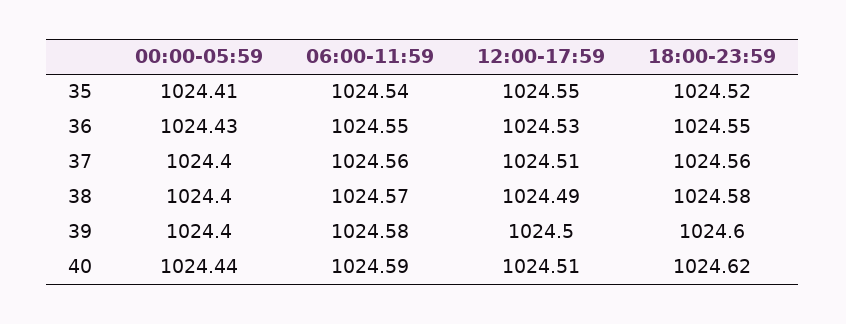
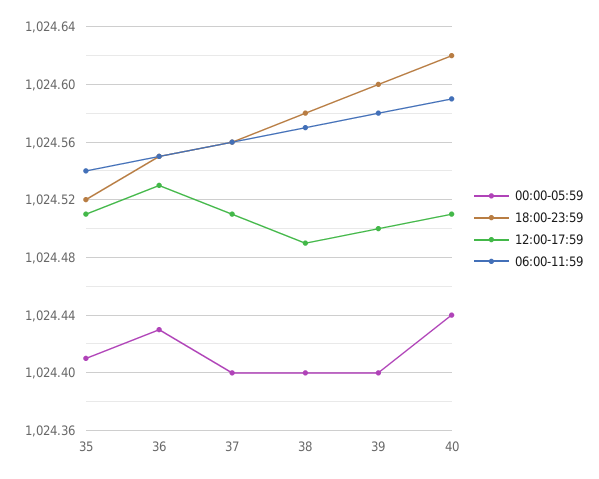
  {
    "00:00-05:59": {
      "35": 1024.41,
      "36": 1024.43,
      "37": 1024.4,
      "38": 1024.4,
      "39": 1024.4,
      "40": 1024.44
    },
    "06:00-11:59": {
      "35": 1024.54,
      "36": 1024.55,
      "37": 1024.56,
      "38": 1024.57,
      "39": 1024.58,
      "40": 1024.59
    },
    "12:00-17:59": {
-     "35": 1024.55,
+     "35": 1024.51,
      "36": 1024.53,
      "37": 1024.51,
      "38": 1024.49,
      "39": 1024.5,
      "40": 1024.51
    },
    "18:00-23:59": {
      "35": 1024.52,
      "36": 1024.55,
      "37": 1024.56,
      "38": 1024.58,
      "39": 1024.6,
      "40": 1024.62
    }
  }

